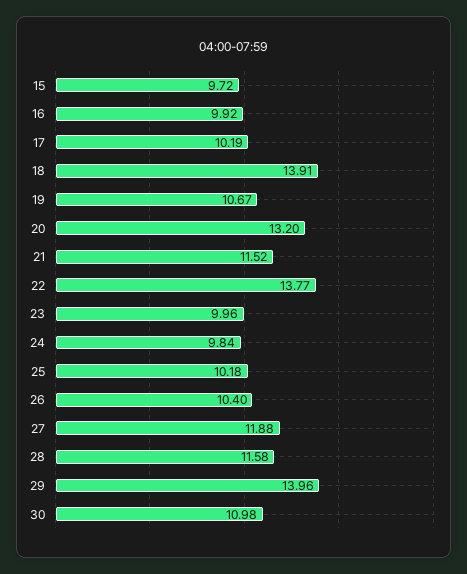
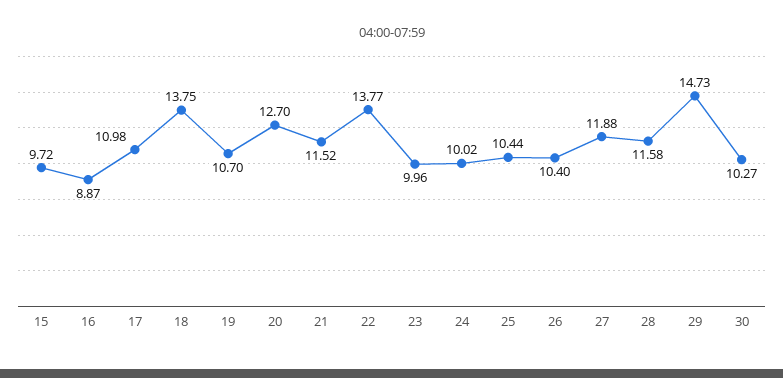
  {
    "15": 9.72,
-   "16": 9.92,
+   "16": 8.87,
-   "17": 10.19,
+   "17": 10.98,
-   "18": 13.91,
+   "18": 13.75,
-   "19": 10.67,
+   "19": 10.7,
-   "20": 13.2,
+   "20": 12.7,
    "21": 11.52,
    "22": 13.77,
    "23": 9.96,
-   "24": 9.84,
+   "24": 10.02,
-   "25": 10.18,
+   "25": 10.44,
    "26": 10.4,
    "27": 11.88,
    "28": 11.58,
-   "29": 13.96,
+   "29": 14.73,
-   "30": 10.98
+   "30": 10.27
  }

